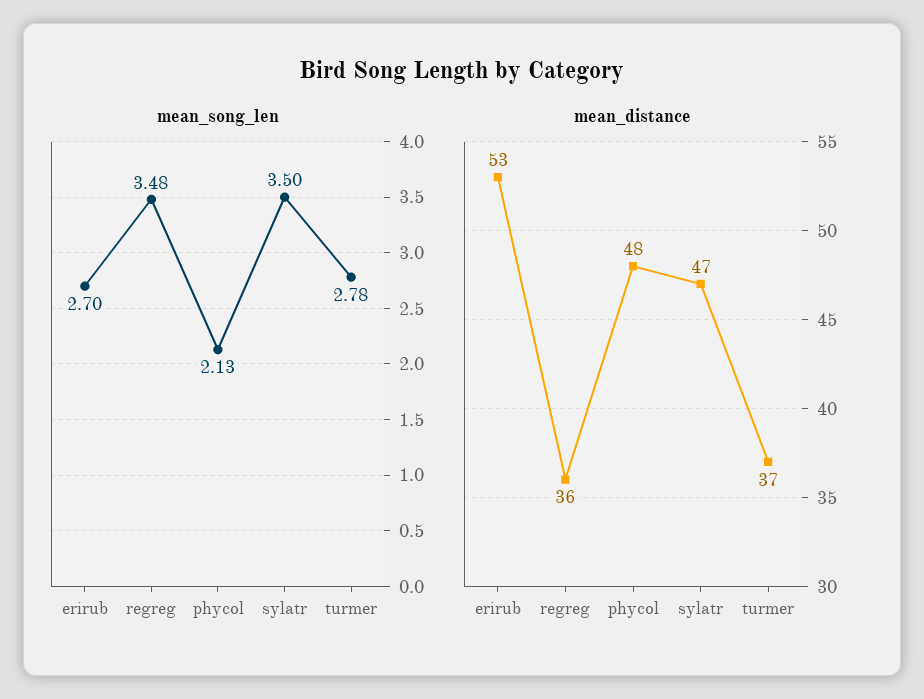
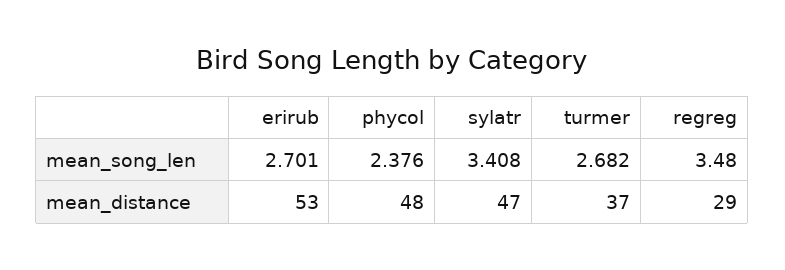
  {
    "mean_song_len": {
      "erirub": 2.701,
      "regreg": 3.48,
-     "phycol": 2.13,
+     "phycol": 2.376,
-     "sylatr": 3.5,
+     "sylatr": 3.408,
-     "turmer": 2.78
+     "turmer": 2.682
    },
    "mean_distance": {
      "erirub": 53,
-     "regreg": 36,
+     "regreg": 29,
      "phycol": 48,
      "sylatr": 47,
      "turmer": 37
    }
  }

